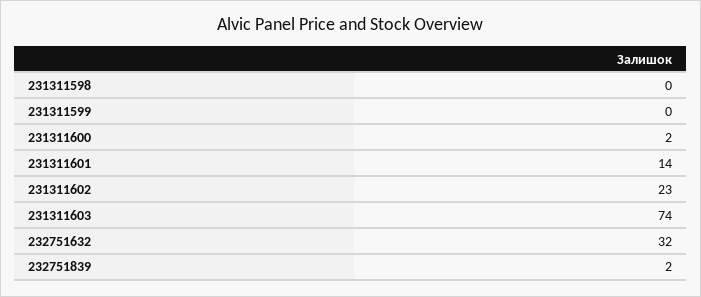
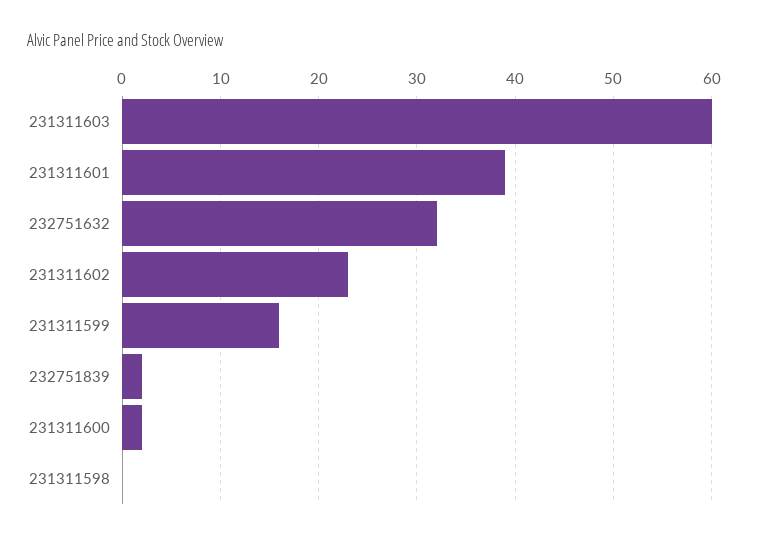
  {
    "231311598": 0,
-   "231311599": 0,
+   "231311599": 16,
    "231311600": 2,
-   "231311601": 14,
+   "231311601": 39,
    "231311602": 23,
-   "231311603": 74,
+   "231311603": 60,
    "232751632": 32,
    "232751839": 2
  }

